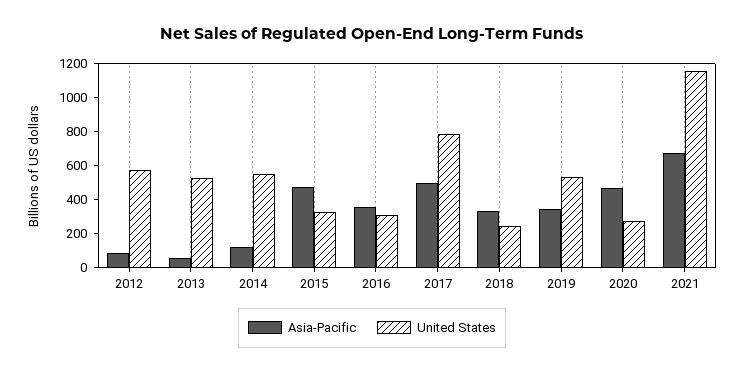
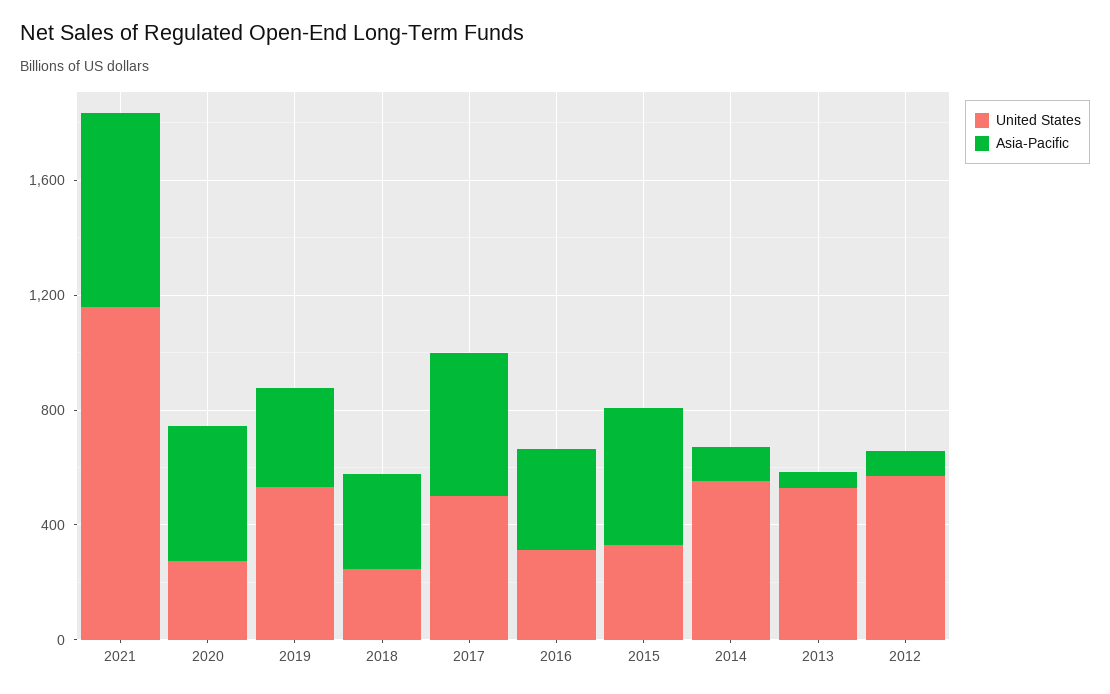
  {
    "Asia-Pacific": {
      "2012": 100,
      "2013": 50,
      "2014": 100,
      "2015": 500,
      "2016": 350,
      "2017": 500,
      "2018": 350,
      "2019": 350,
      "2020": 450,
      "2021": 700
    },
    "United States": {
      "2012": 550,
      "2013": 550,
      "2014": 550,
      "2015": 350,
      "2016": 300,
-     "2017": 800,
+     "2017": 500,
      "2018": 250,
      "2019": 550,
      "2020": 300,
      "2021": 1150
    }
  }

